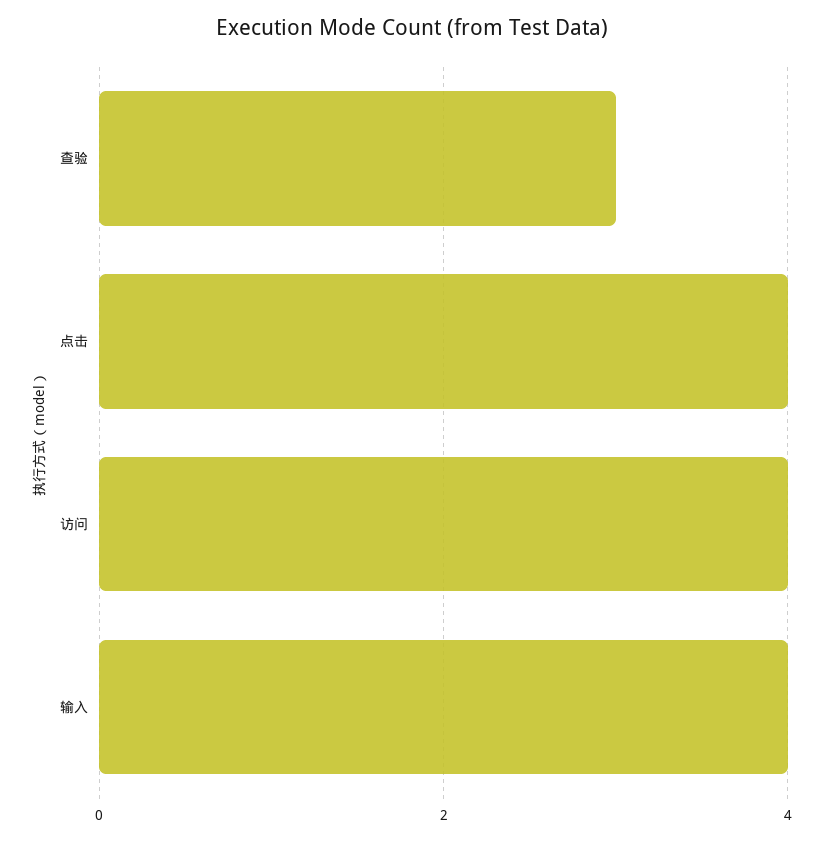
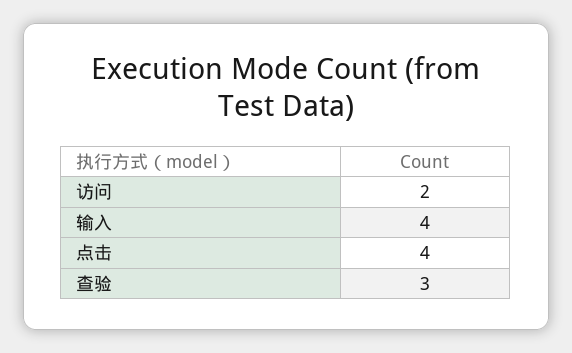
  {
    "查验": 3,
    "点击": 4,
-   "访问": 4,
+   "访问": 2,
    "输入": 4
  }

